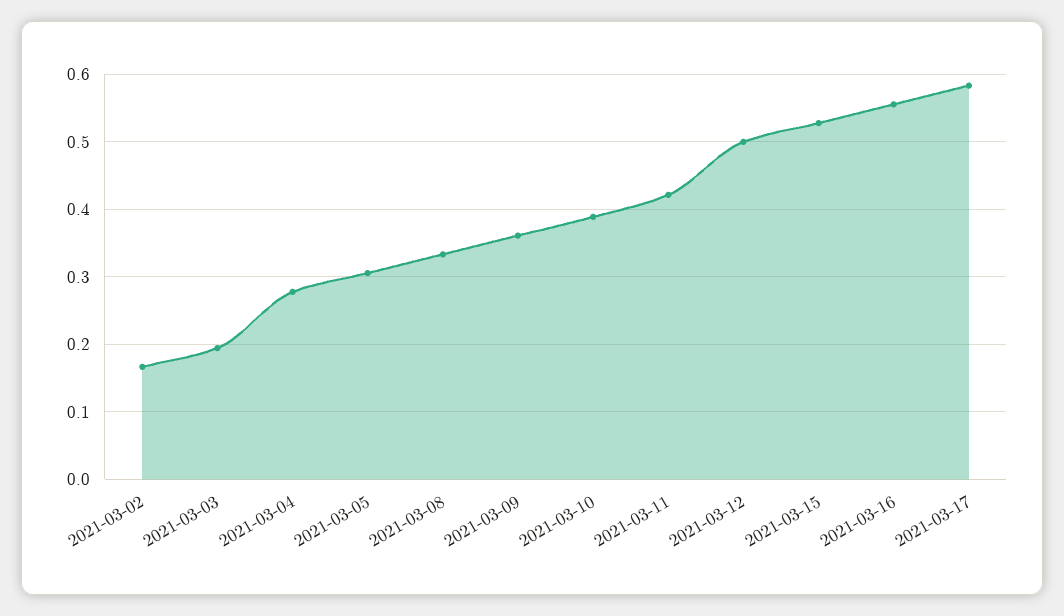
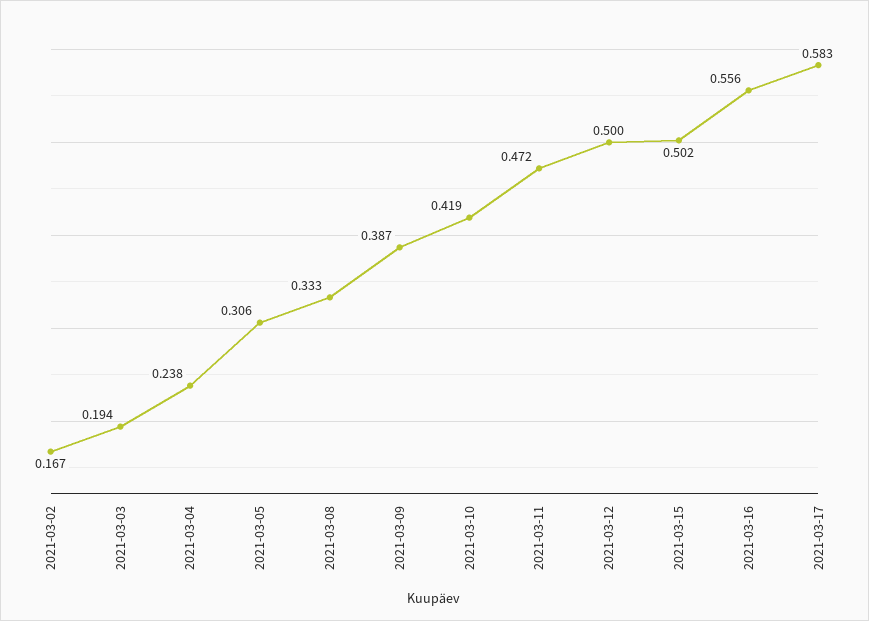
  {
    "2021-03-02": 0.167,
    "2021-03-03": 0.194,
-   "2021-03-04": 0.28,
+   "2021-03-04": 0.238,
    "2021-03-05": 0.306,
    "2021-03-08": 0.333,
-   "2021-03-09": 0.36,
+   "2021-03-09": 0.387,
-   "2021-03-10": 0.39,
+   "2021-03-10": 0.419,
-   "2021-03-11": 0.42,
+   "2021-03-11": 0.472,
    "2021-03-12": 0.5,
-   "2021-03-15": 0.53,
+   "2021-03-15": 0.502,
    "2021-03-16": 0.556,
    "2021-03-17": 0.583
  }

